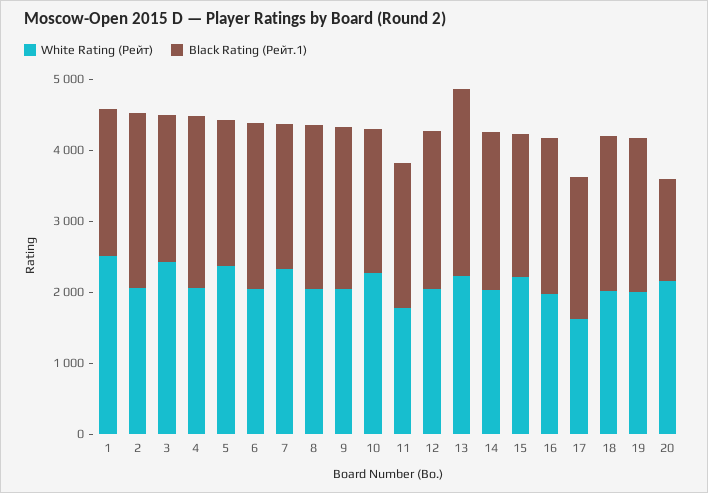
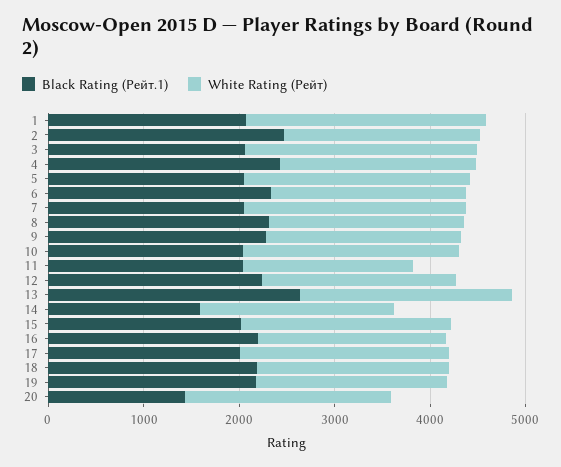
  {
    "White Rating (Рейт)": {
      "1": 2600,
      "2": 2000,
      "3": 2400,
      "4": 2000,
      "5": 2400,
      "6": 2000,
      "7": 2400,
      "8": 2000,
      "9": 2000,
      "10": 2200,
      "11": 1800,
      "12": 2000,
      "13": 2200,
      "14": 2000,
      "15": 2200,
      "16": 2000,
-     "17": 1600,
+     "17": 2200,
      "18": 2000,
      "19": 2000,
      "20": 2200
    },
    "Black Rating (Рейт.1)": {
      "1": 2000,
      "2": 2400,
      "3": 2000,
      "4": 2400,
      "5": 2000,
      "6": 2400,
      "7": 2000,
      "8": 2400,
      "9": 2200,
      "10": 2000,
      "11": 2000,
      "12": 2200,
      "13": 2600,
-     "14": 2200,
+     "14": 1600,
      "15": 2000,
      "16": 2200,
      "17": 2000,
      "18": 2200,
      "19": 2200,
      "20": 1400
    }
  }

